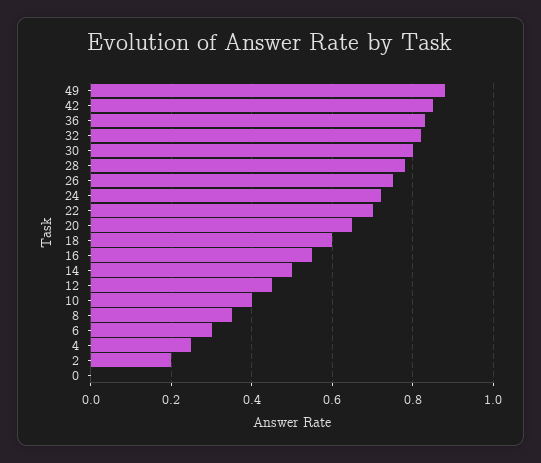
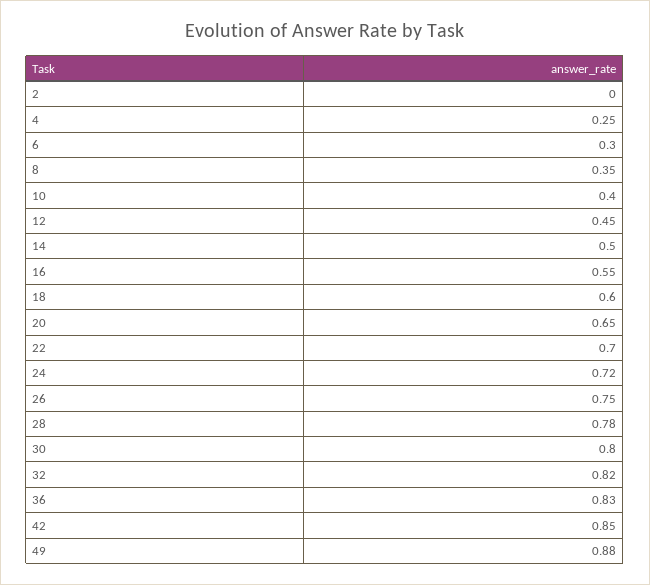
  {
    "49": 0.88,
    "42": 0.85,
    "36": 0.83,
    "32": 0.82,
    "30": 0.8,
    "28": 0.78,
    "26": 0.75,
    "24": 0.72,
    "22": 0.7,
    "20": 0.65,
    "18": 0.6,
    "16": 0.55,
    "14": 0.5,
    "12": 0.45,
    "10": 0.4,
    "8": 0.35,
    "6": 0.3,
    "4": 0.25,
-   "2": 0.2,
+   "2": 0
-   "0": 0
  }

